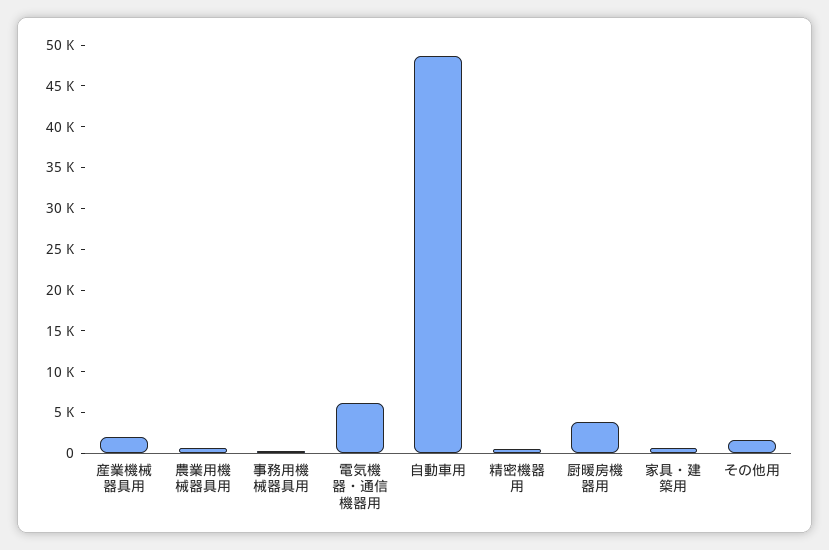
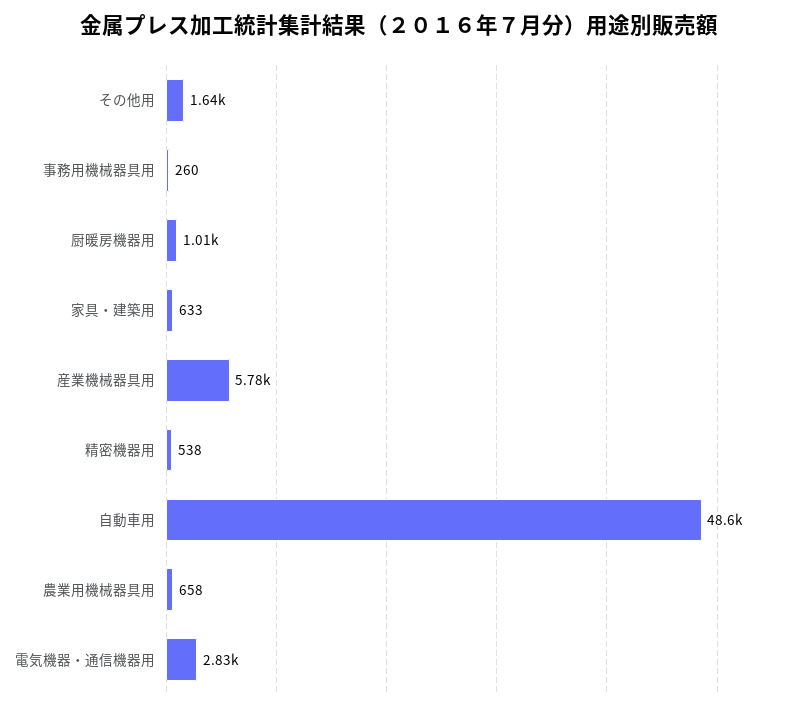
  {
-   "産業機械器具用": 2000,
+   "産業機械器具用": 5780,
    "農業用機械器具用": 658,
    "事務用機械器具用": 260,
-   "電気機器・通信機器用": 6000,
+   "電気機器・通信機器用": 2830,
    "自動車用": 48600,
    "精密機器用": 538,
-   "厨暖房機器用": 4000,
+   "厨暖房機器用": 1010,
    "家具・建築用": 633,
    "その他用": 1640
  }

